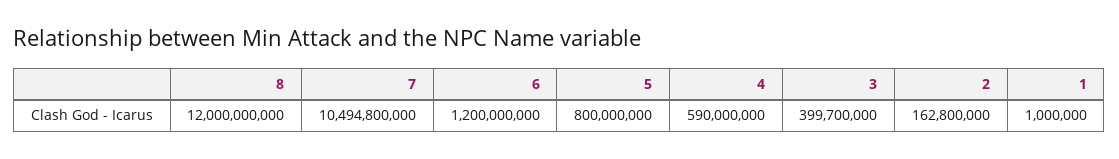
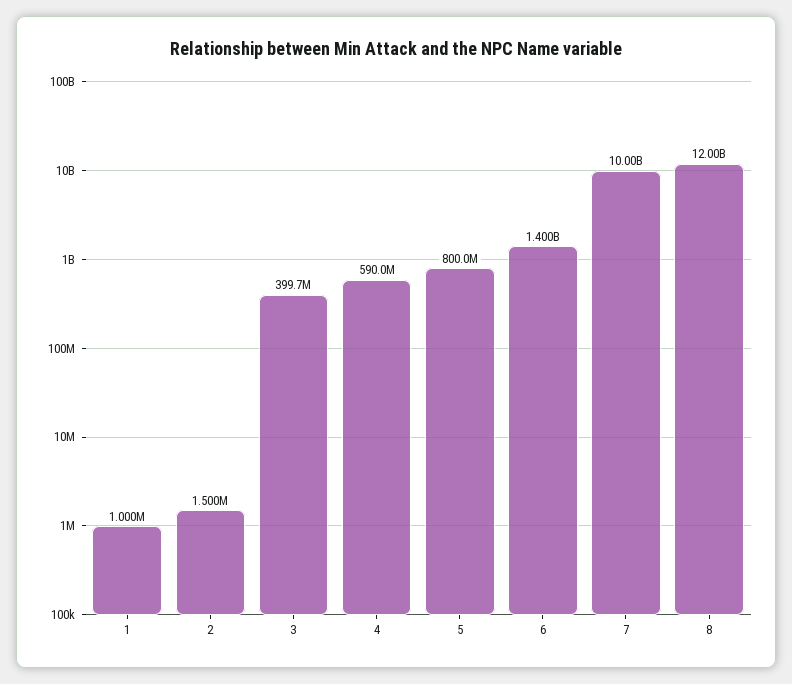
  {
    "8": 12000000000,
-   "7": 10494800000,
+   "7": 10000000000,
-   "6": 1200000000,
+   "6": 1400000000,
    "5": 800000000,
    "4": 590000000,
    "3": 399700000,
-   "2": 162800000,
+   "2": 1500000,
    "1": 1000000
  }

